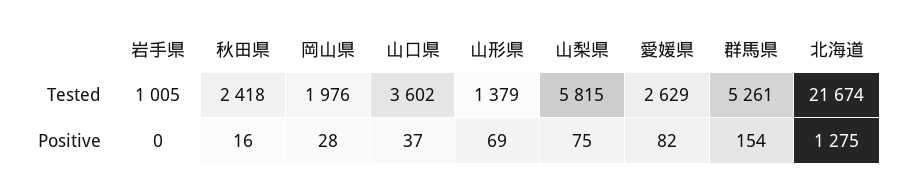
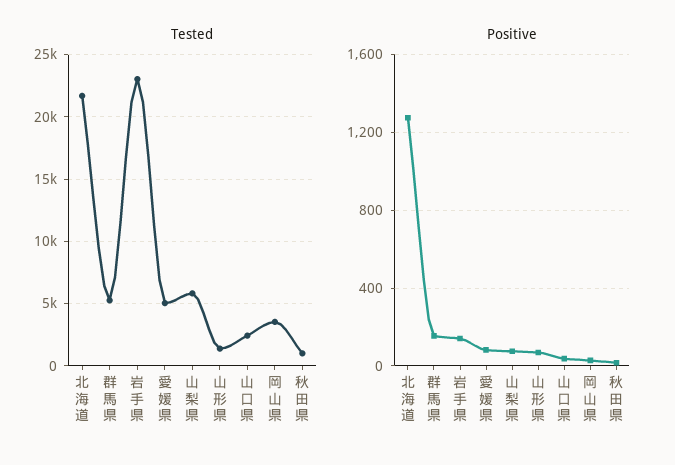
  {
    "Tested": {
-     "岩手県": 1005,
+     "岩手県": 23000,
-     "秋田県": 2418,
+     "秋田県": 1000,
-     "岡山県": 1976,
+     "岡山県": 3500,
-     "山口県": 3602,
+     "山口県": 2500,
      "山形県": 1379,
      "山梨県": 5815,
-     "愛媛県": 2629,
+     "愛媛県": 5000,
      "群馬県": 5261,
      "北海道": 21674
    },
    "Positive": {
-     "岩手県": 0,
+     "岩手県": 150,
      "秋田県": 16,
      "岡山県": 28,
      "山口県": 37,
      "山形県": 69,
      "山梨県": 75,
      "愛媛県": 82,
      "群馬県": 154,
      "北海道": 1275
    }
  }

